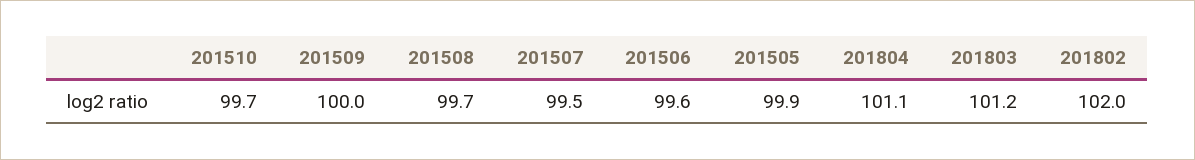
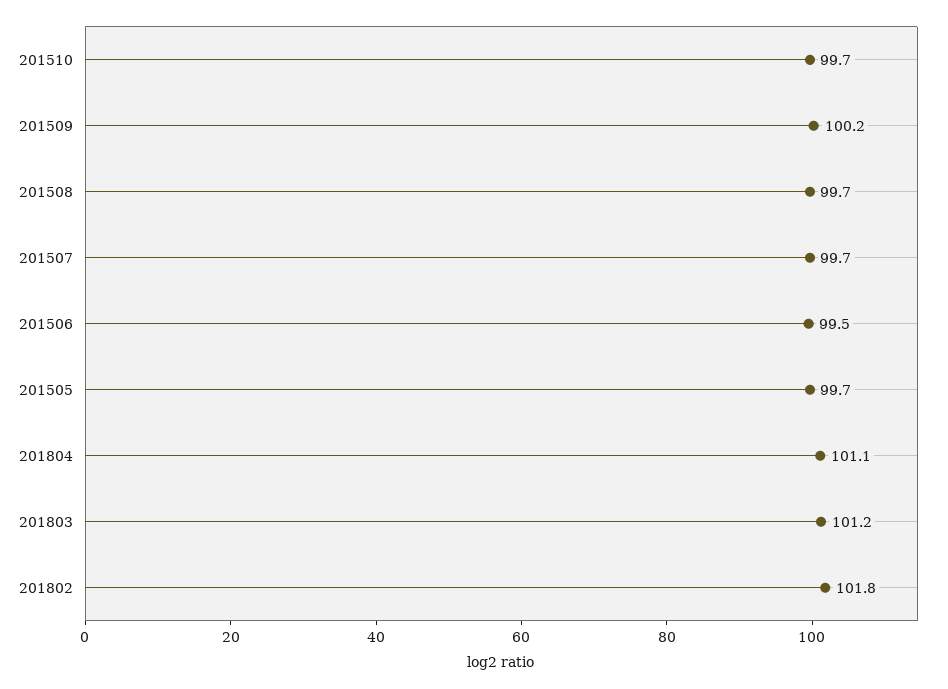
  {
    "201510": 99.7,
-   "201509": 100,
+   "201509": 100.2,
    "201508": 99.7,
-   "201507": 99.5,
+   "201507": 99.7,
-   "201506": 99.6,
+   "201506": 99.5,
-   "201505": 99.9,
+   "201505": 99.7,
    "201804": 101.1,
    "201803": 101.2,
-   "201802": 102
+   "201802": 101.8
  }

